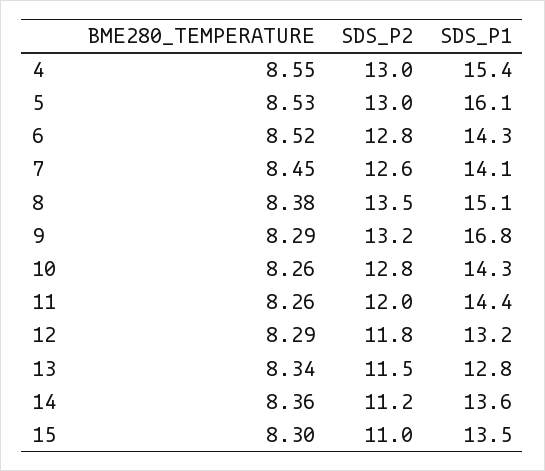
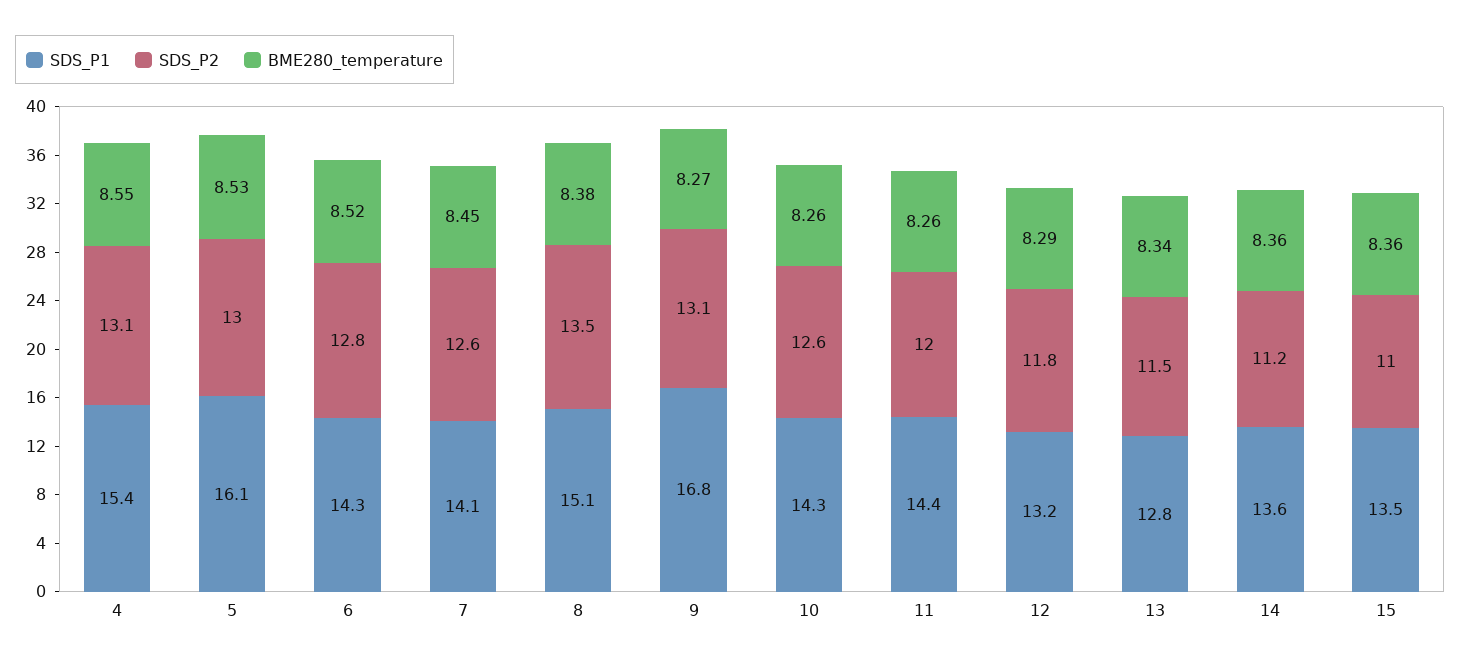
  {
    "BME280_TEMPERATURE": {
      "4": 8.55,
      "5": 8.53,
      "6": 8.52,
      "7": 8.45,
      "8": 8.38,
-     "9": 8.29,
+     "9": 8.27,
      "10": 8.26,
      "11": 8.26,
      "12": 8.29,
      "13": 8.34,
      "14": 8.36,
-     "15": 8.3
+     "15": 8.36
    },
    "SDS_P2": {
-     "4": 13,
+     "4": 13.1,
      "5": 13,
      "6": 12.8,
      "7": 12.6,
      "8": 13.5,
-     "9": 13.2,
+     "9": 13.1,
-     "10": 12.8,
+     "10": 12.6,
      "11": 12,
      "12": 11.8,
      "13": 11.5,
      "14": 11.2,
      "15": 11
    },
    "SDS_P1": {
      "4": 15.4,
      "5": 16.1,
      "6": 14.3,
      "7": 14.1,
      "8": 15.1,
      "9": 16.8,
      "10": 14.3,
      "11": 14.4,
      "12": 13.2,
      "13": 12.8,
      "14": 13.6,
      "15": 13.5
    }
  }

